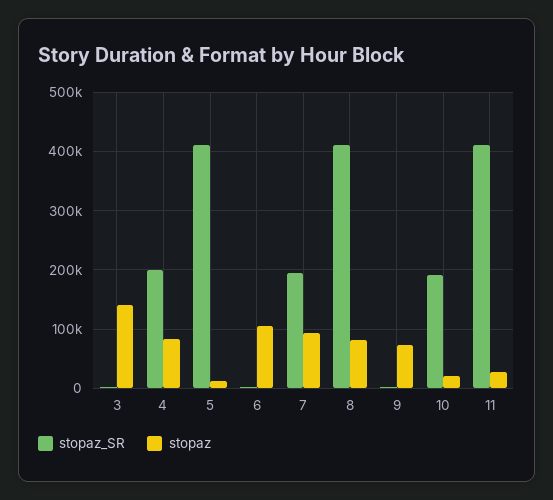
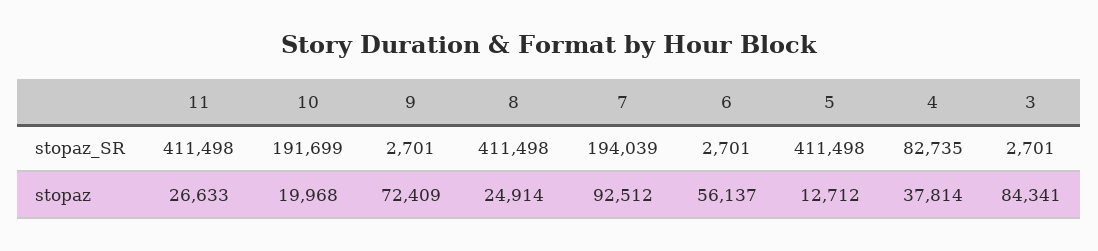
  {
    "stopaz_SR": {
      "3": 2701,
-     "4": 200000,
+     "4": 82735,
      "5": 411498,
      "6": 2701,
      "7": 194039,
      "8": 411498,
      "9": 2701,
      "10": 191699,
      "11": 411498
    },
    "stopaz": {
-     "3": 140000,
+     "3": 84341,
-     "4": 80000,
+     "4": 37814,
      "5": 12712,
-     "6": 100000,
+     "6": 56137,
      "7": 92512,
-     "8": 80000,
+     "8": 24914,
      "9": 72409,
      "10": 19968,
      "11": 26633
    }
  }

